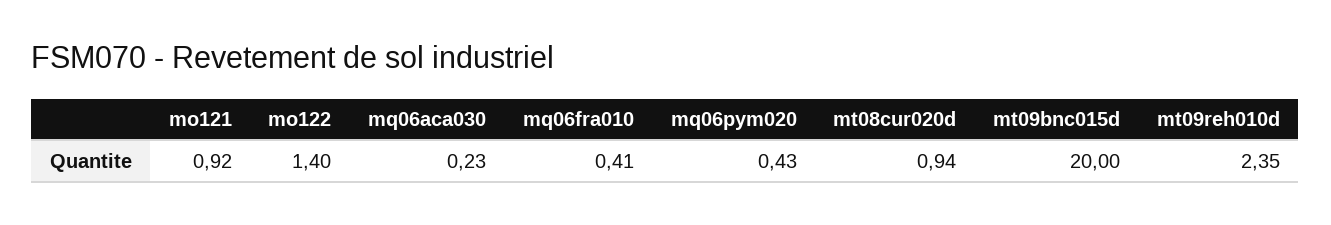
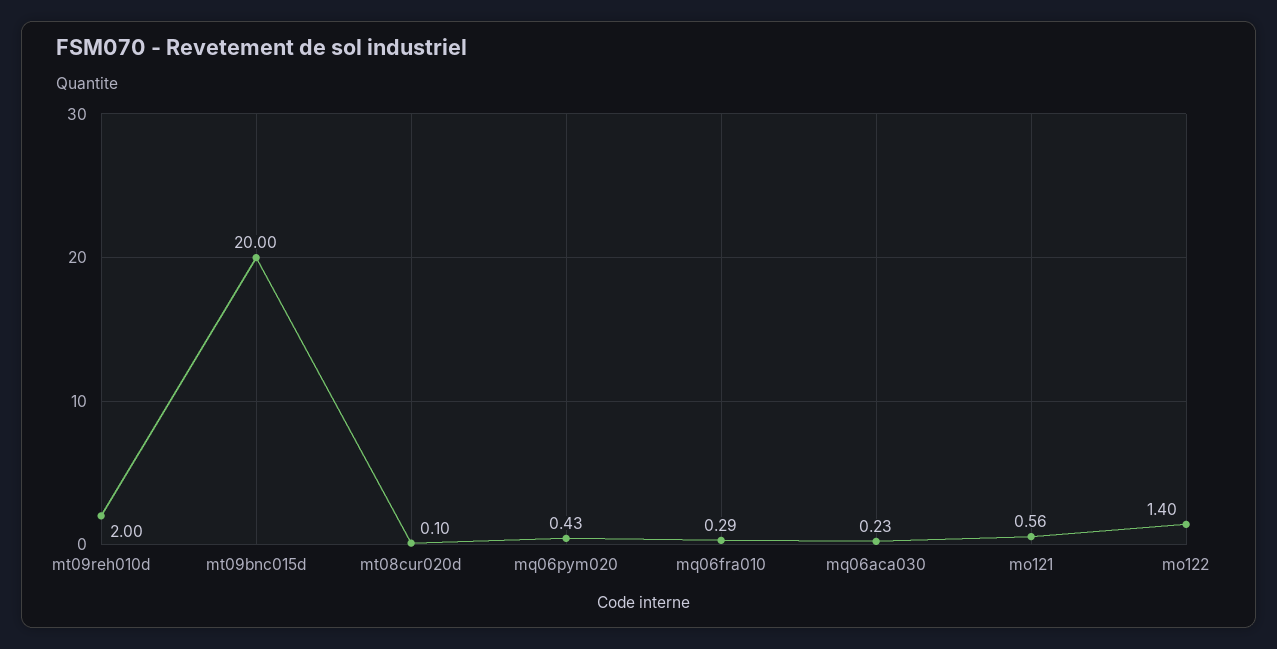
  {
-   "mo121": 0.92,
+   "mo121": 0.56,
    "mo122": 1.4,
    "mq06aca030": 0.23,
-   "mq06fra010": 0.41,
+   "mq06fra010": 0.29,
    "mq06pym020": 0.43,
-   "mt08cur020d": 0.94,
+   "mt08cur020d": 0.1,
    "mt09bnc015d": 20,
-   "mt09reh010d": 2.35
+   "mt09reh010d": 2
  }

